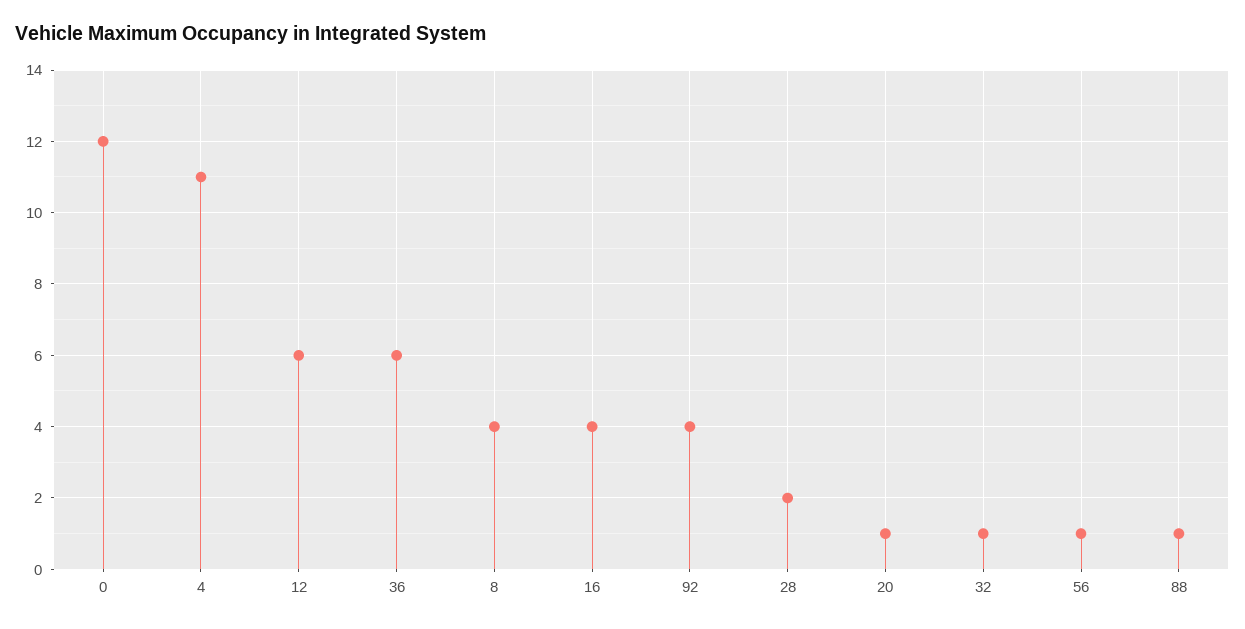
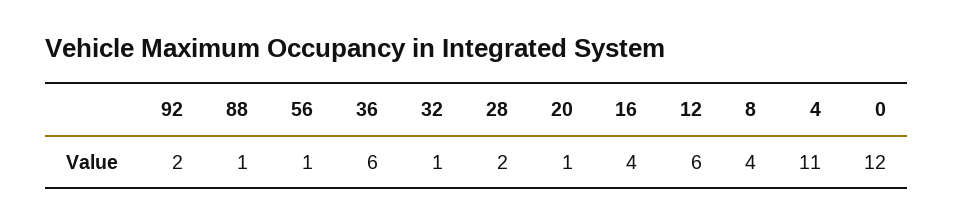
  {
    "0": 12,
    "4": 11,
    "12": 6,
    "36": 6,
    "8": 4,
    "16": 4,
-   "92": 4,
+   "92": 2,
    "28": 2,
    "20": 1,
    "32": 1,
    "56": 1,
    "88": 1
  }

